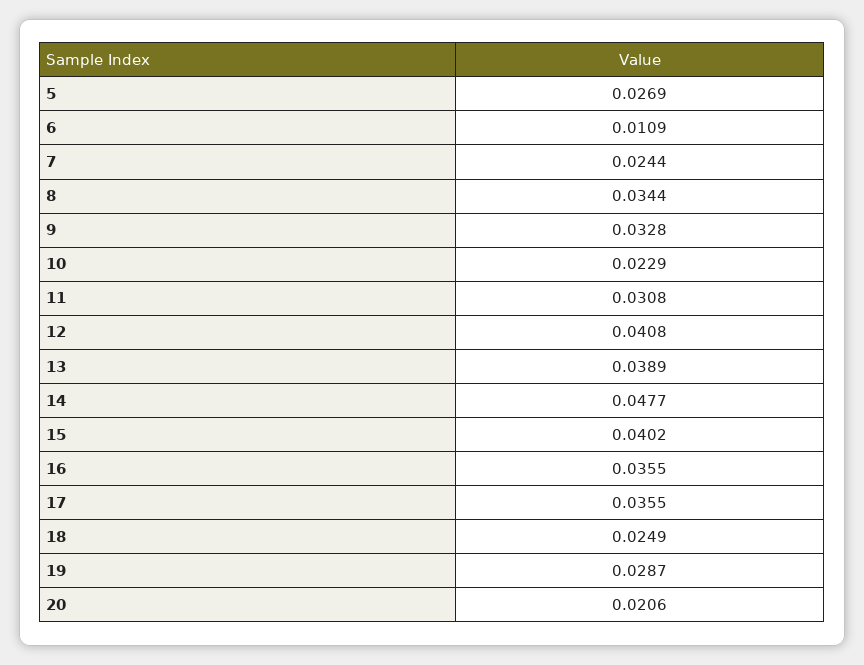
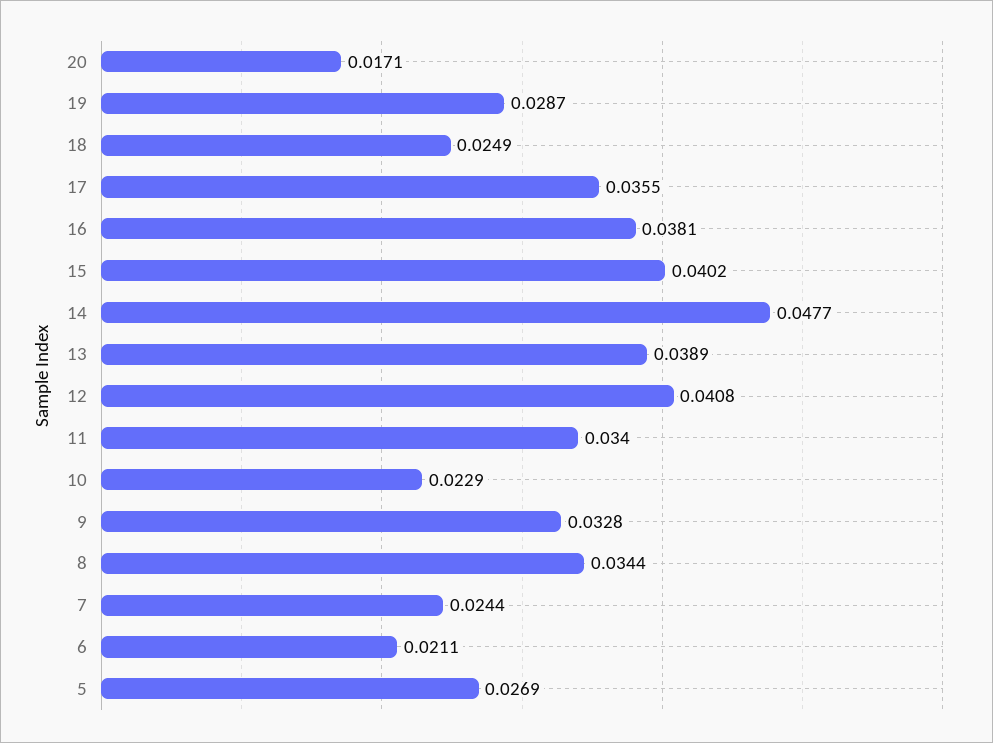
  {
    "5": 0.0269,
-   "6": 0.0109,
+   "6": 0.0211,
    "7": 0.0244,
    "8": 0.0344,
    "9": 0.0328,
    "10": 0.0229,
-   "11": 0.0308,
+   "11": 0.034,
    "12": 0.0408,
    "13": 0.0389,
    "14": 0.0477,
    "15": 0.0402,
-   "16": 0.0355,
+   "16": 0.0381,
    "17": 0.0355,
    "18": 0.0249,
    "19": 0.0287,
-   "20": 0.0206
+   "20": 0.0171
  }

